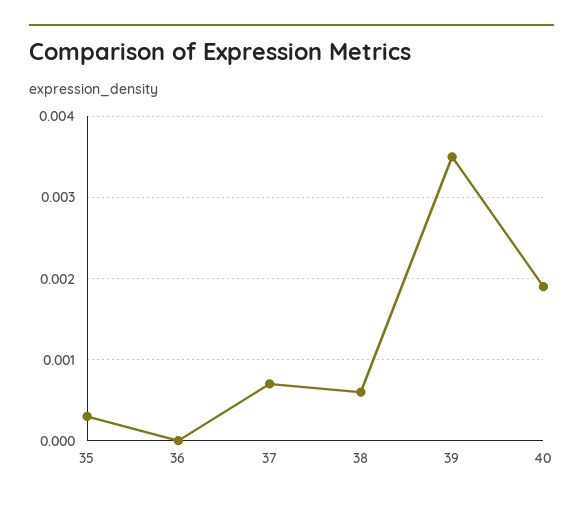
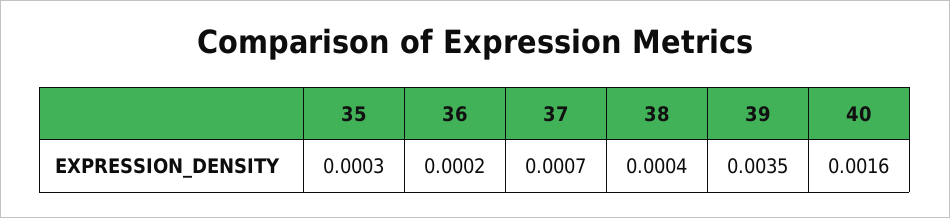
  {
    "35": 0.0003,
-   "36": 0,
+   "36": 0.0002,
    "37": 0.0007,
-   "38": 0.0006,
+   "38": 0.0004,
    "39": 0.0035,
-   "40": 0.0019
+   "40": 0.0016
  }

